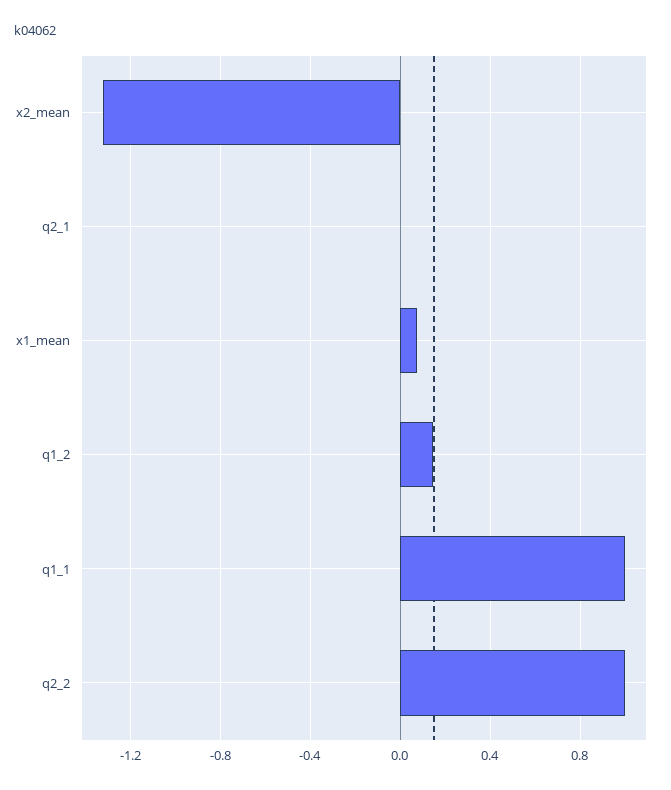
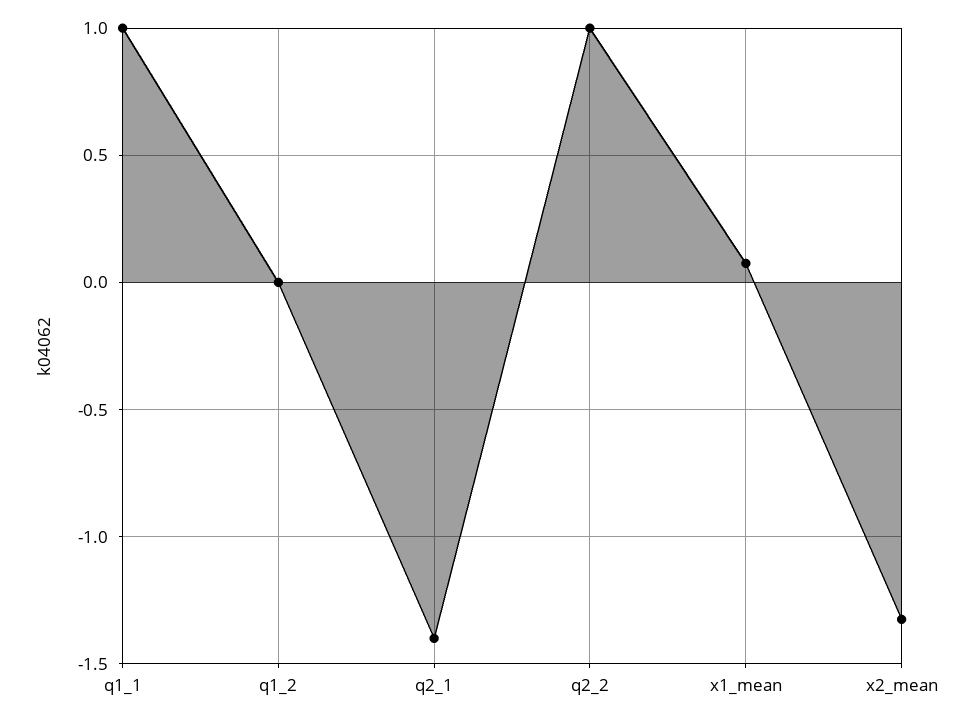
  {
    "x2_mean": -1.35,
-   "q2_1": 0,
+   "q2_1": -1.4,
    "x1_mean": 0.1,
-   "q1_2": 0.15,
+   "q1_2": 0,
    "q1_1": 1,
    "q2_2": 1
  }

